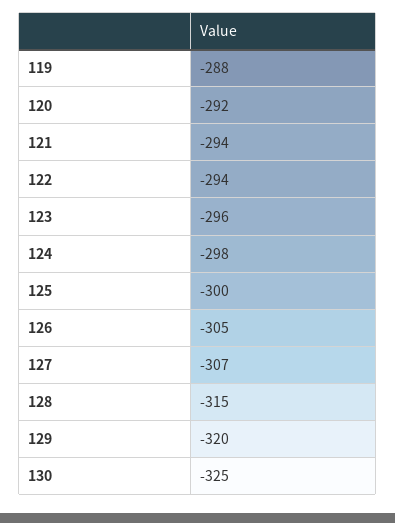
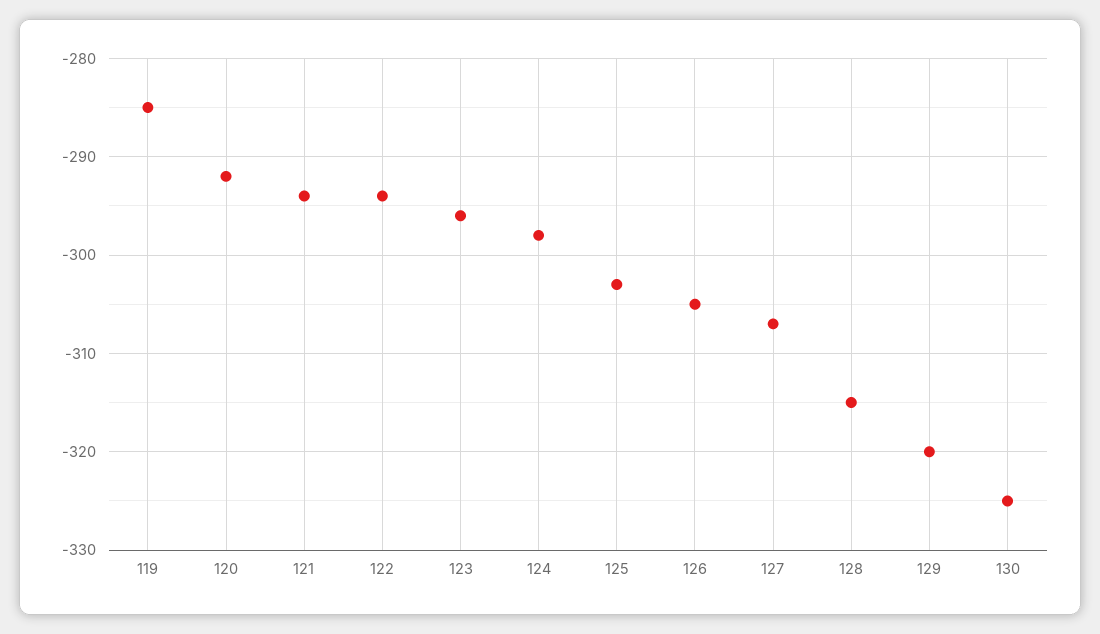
  {
-   "119": -288,
+   "119": -285,
    "120": -292,
    "121": -294,
    "122": -294,
    "123": -296,
    "124": -298,
-   "125": -300,
+   "125": -303,
    "126": -305,
    "127": -307,
    "128": -315,
    "129": -320,
    "130": -325
  }

